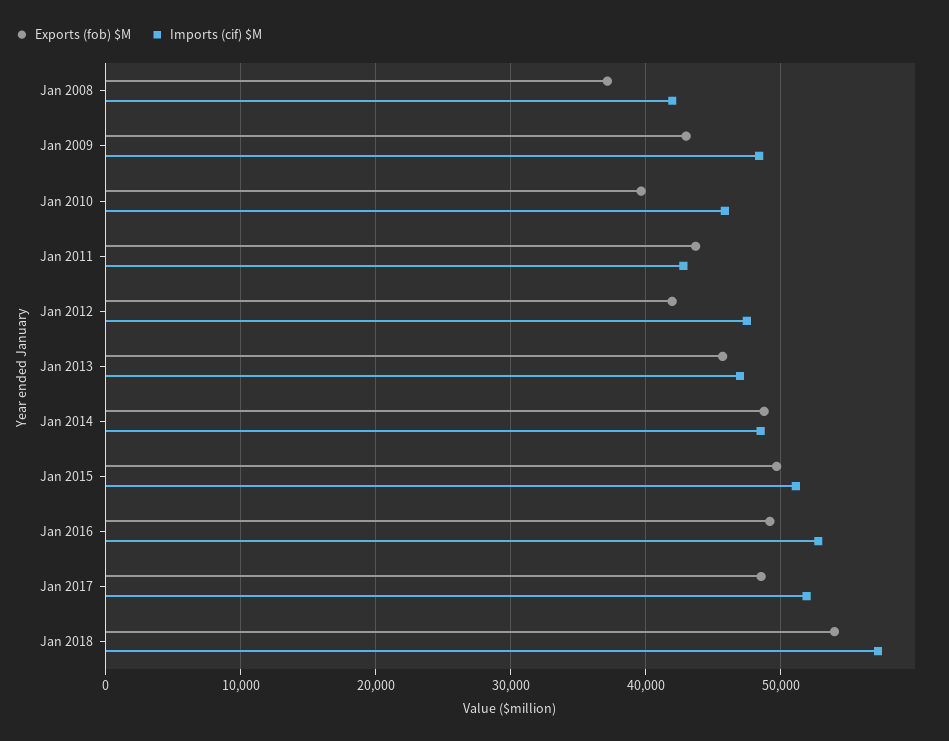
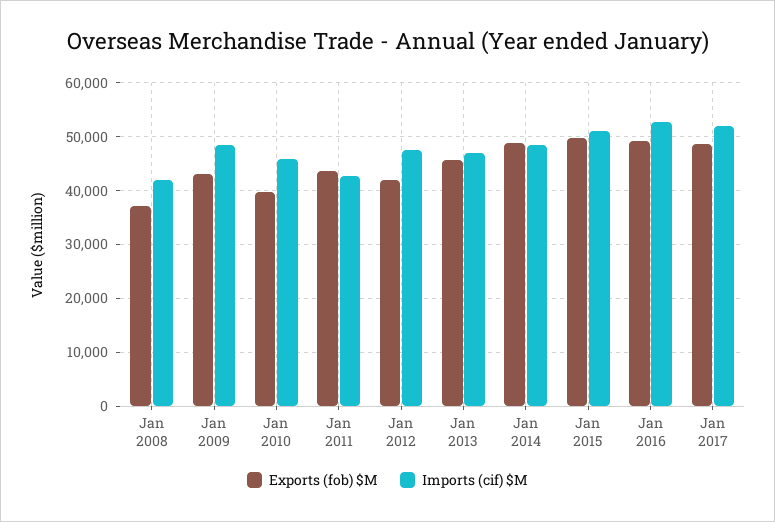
  {
    "Exports (fob) $M": {
      "Jan 2008": 37000,
      "Jan 2009": 43000,
      "Jan 2010": 40000,
      "Jan 2011": 44000,
      "Jan 2012": 42000,
      "Jan 2013": 46000,
      "Jan 2014": 49000,
      "Jan 2015": 50000,
      "Jan 2016": 49000,
-     "Jan 2017": 49000,
+     "Jan 2017": 49000
-     "Jan 2018": 54000
    },
    "Imports (cif) $M": {
      "Jan 2008": 42000,
      "Jan 2009": 48000,
      "Jan 2010": 46000,
      "Jan 2011": 43000,
      "Jan 2012": 47000,
      "Jan 2013": 47000,
      "Jan 2014": 49000,
      "Jan 2015": 51000,
      "Jan 2016": 53000,
-     "Jan 2017": 52000,
+     "Jan 2017": 52000
-     "Jan 2018": 57000
    }
  }

